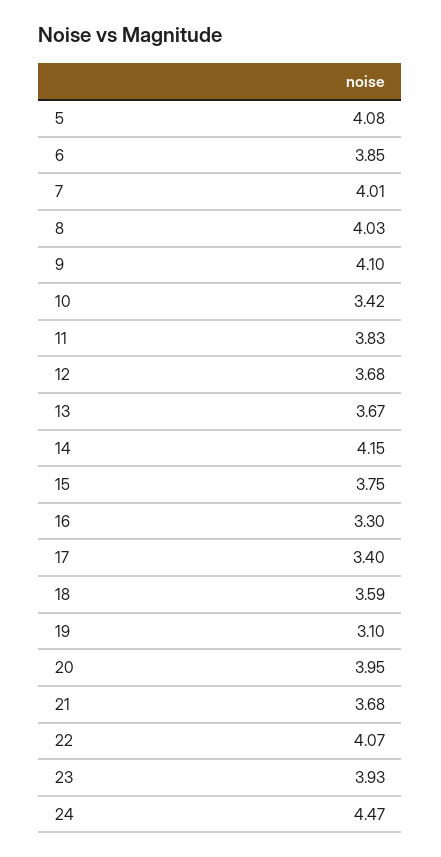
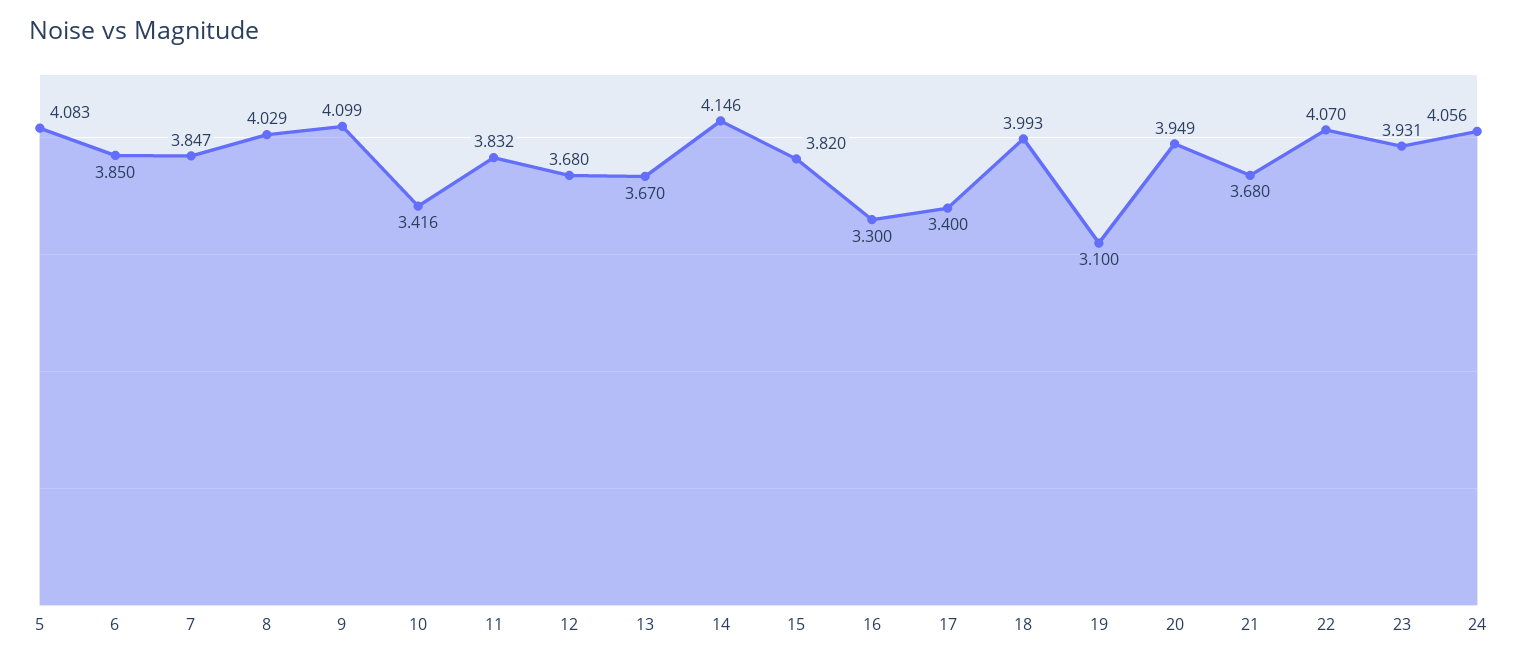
  {
    "5": 4.083,
    "6": 3.85,
-   "7": 4.01,
+   "7": 3.847,
    "8": 4.029,
    "9": 4.099,
    "10": 3.416,
    "11": 3.832,
    "12": 3.68,
    "13": 3.67,
    "14": 4.146,
-   "15": 3.75,
+   "15": 3.82,
    "16": 3.3,
    "17": 3.4,
-   "18": 3.59,
+   "18": 3.993,
    "19": 3.1,
    "20": 3.949,
    "21": 3.68,
    "22": 4.07,
    "23": 3.931,
-   "24": 4.47
+   "24": 4.056
  }

